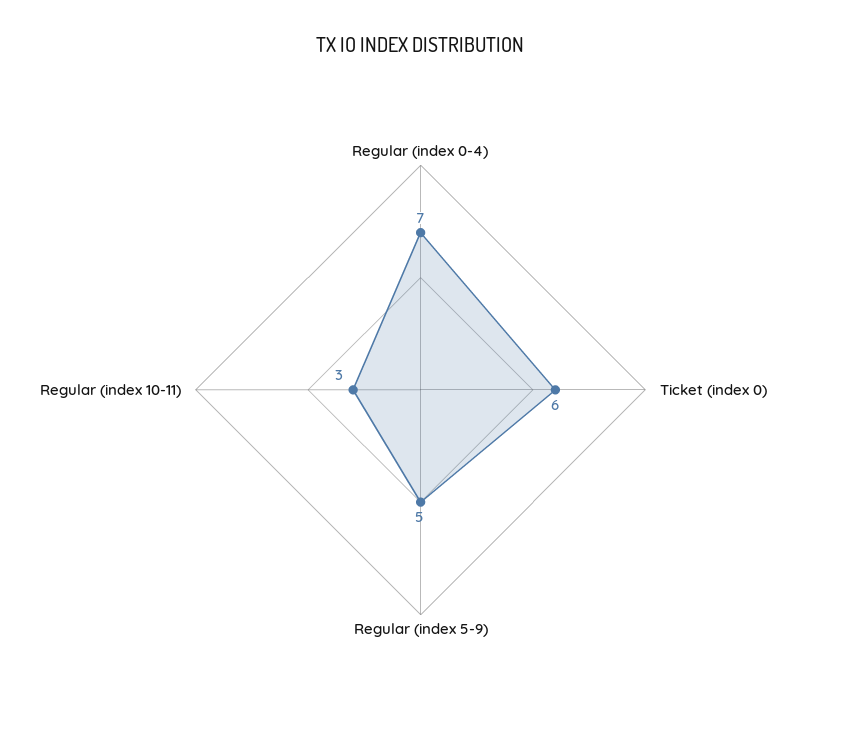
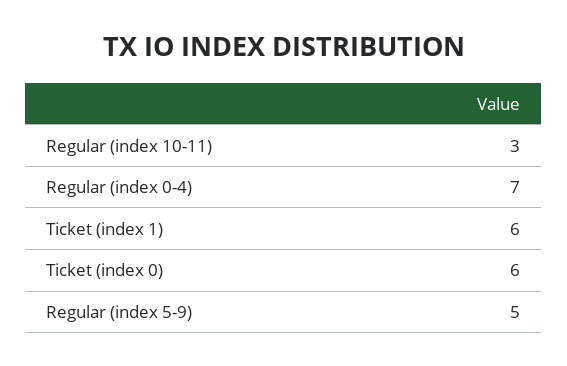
  {
    "Regular (index 0-4)": 7,
    "Ticket (index 0)": 6,
    "Regular (index 5-9)": 5,
-   "Regular (index 10-11)": 3
+   "Regular (index 10-11)": 3,
+   "Ticket (index 1)": 6
  }

